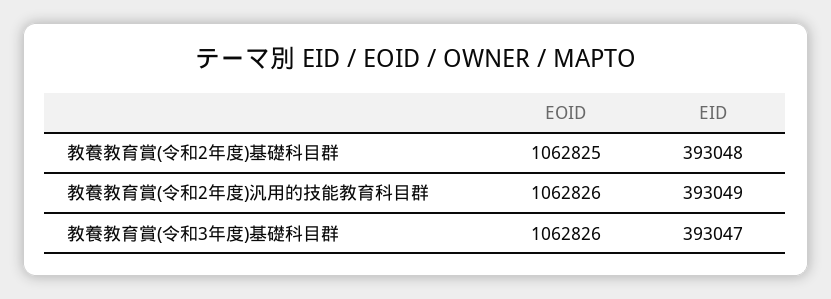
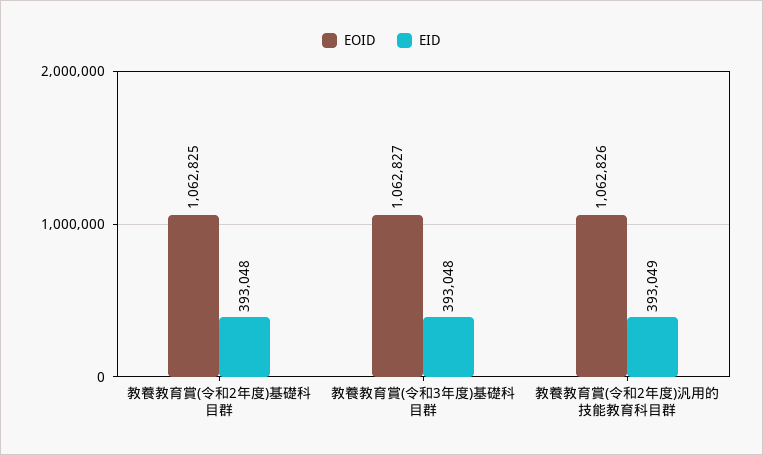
  {
    "EOID": {
      "教養教育賞(令和2年度)基礎科目群": 1062825,
      "教養教育賞(令和2年度)汎用的技能教育科目群": 1062826,
-     "教養教育賞(令和3年度)基礎科目群": 1062826
+     "教養教育賞(令和3年度)基礎科目群": 1062827
    },
    "EID": {
      "教養教育賞(令和2年度)基礎科目群": 393048,
      "教養教育賞(令和2年度)汎用的技能教育科目群": 393049,
-     "教養教育賞(令和3年度)基礎科目群": 393047
+     "教養教育賞(令和3年度)基礎科目群": 393048
    }
  }

